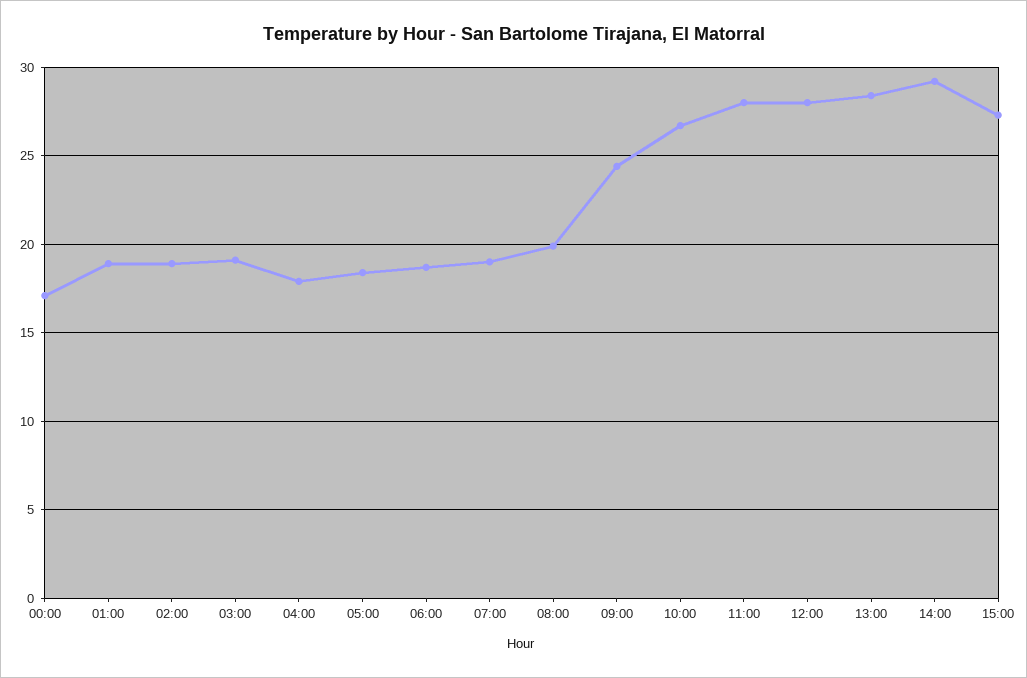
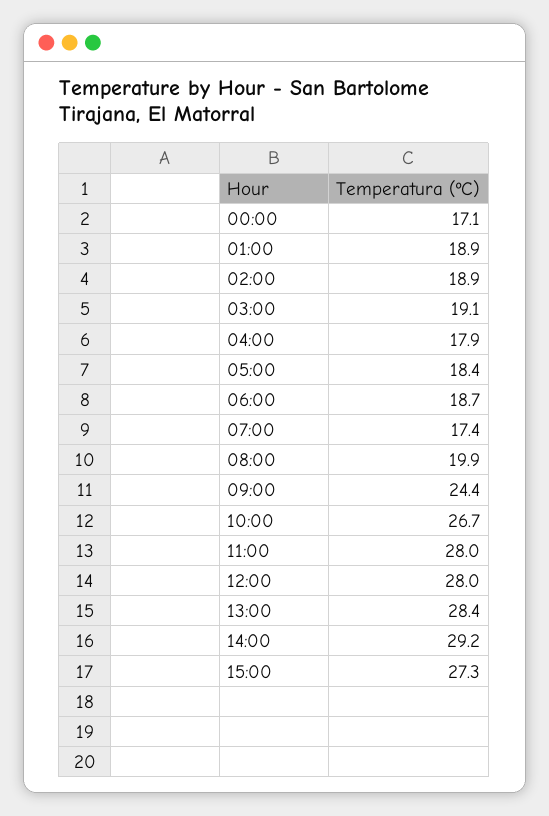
  {
    "00:00": 17.1,
    "01:00": 18.9,
    "02:00": 18.9,
    "03:00": 19.1,
    "04:00": 17.9,
    "05:00": 18.4,
    "06:00": 18.7,
-   "07:00": 19,
+   "07:00": 17.4,
    "08:00": 19.9,
    "09:00": 24.4,
    "10:00": 26.7,
    "11:00": 28,
    "12:00": 28,
    "13:00": 28.4,
    "14:00": 29.2,
    "15:00": 27.3
  }

